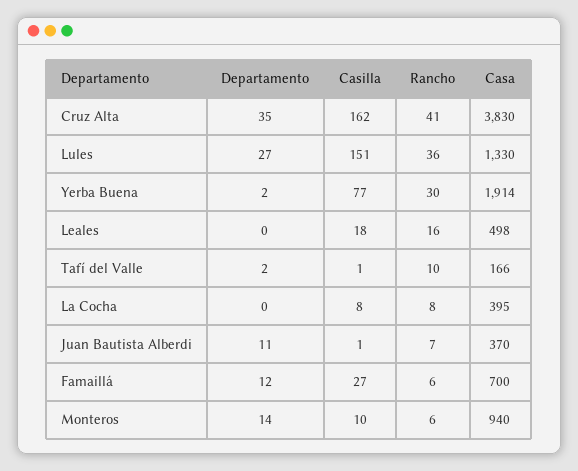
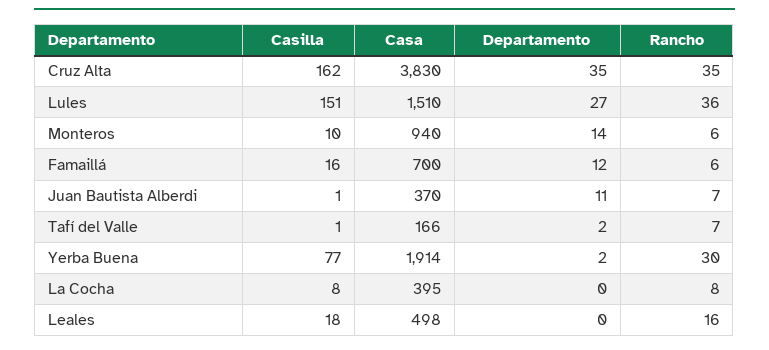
  {
    "Departamento": {
      "Cruz Alta": 35,
      "Lules": 27,
      "Yerba Buena": 2,
      "Leales": 0,
      "Tafí del Valle": 2,
      "La Cocha": 0,
      "Juan Bautista Alberdi": 11,
      "Famaillá": 12,
      "Monteros": 14
    },
    "Casilla": {
      "Cruz Alta": 162,
      "Lules": 151,
      "Yerba Buena": 77,
      "Leales": 18,
      "Tafí del Valle": 1,
      "La Cocha": 8,
      "Juan Bautista Alberdi": 1,
-     "Famaillá": 27,
+     "Famaillá": 16,
      "Monteros": 10
    },
    "Rancho": {
-     "Cruz Alta": 41,
+     "Cruz Alta": 35,
      "Lules": 36,
      "Yerba Buena": 30,
      "Leales": 16,
-     "Tafí del Valle": 10,
+     "Tafí del Valle": 7,
      "La Cocha": 8,
      "Juan Bautista Alberdi": 7,
      "Famaillá": 6,
      "Monteros": 6
    },
    "Casa": {
      "Cruz Alta": 3830,
-     "Lules": 1330,
+     "Lules": 1510,
      "Yerba Buena": 1914,
      "Leales": 498,
      "Tafí del Valle": 166,
      "La Cocha": 395,
      "Juan Bautista Alberdi": 370,
      "Famaillá": 700,
      "Monteros": 940
    }
  }

